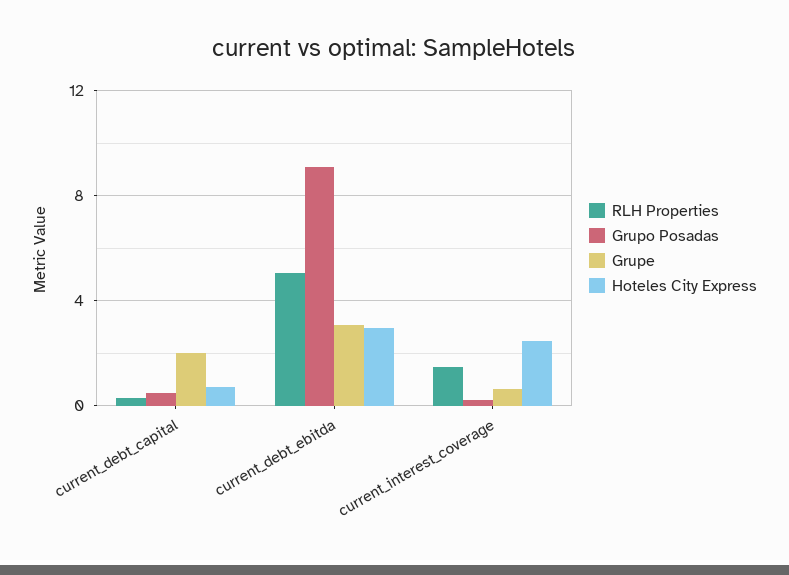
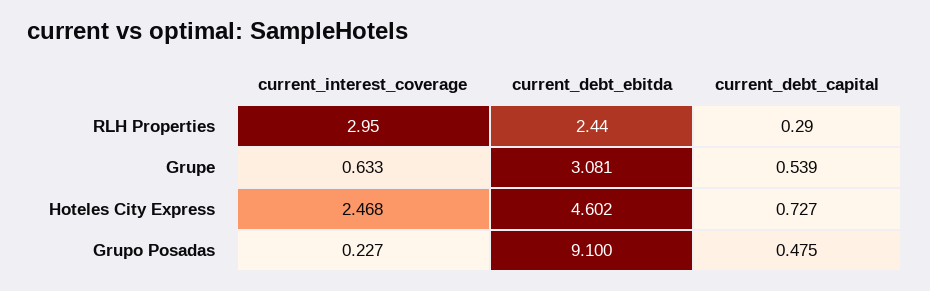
  {
    "RLH Properties": {
      "current_debt_capital": 0.29,
-     "current_debt_ebitda": 5,
+     "current_debt_ebitda": 2.44,
-     "current_interest_coverage": 1.5
+     "current_interest_coverage": 2.95
    },
    "Grupo Posadas": {
      "current_debt_capital": 0.475,
      "current_debt_ebitda": 9.1,
      "current_interest_coverage": 0.227
    },
    "Grupe": {
-     "current_debt_capital": 2,
+     "current_debt_capital": 0.539,
      "current_debt_ebitda": 3.081,
      "current_interest_coverage": 0.633
    },
    "Hoteles City Express": {
      "current_debt_capital": 0.727,
-     "current_debt_ebitda": 3,
+     "current_debt_ebitda": 4.602,
      "current_interest_coverage": 2.468
    }
  }

